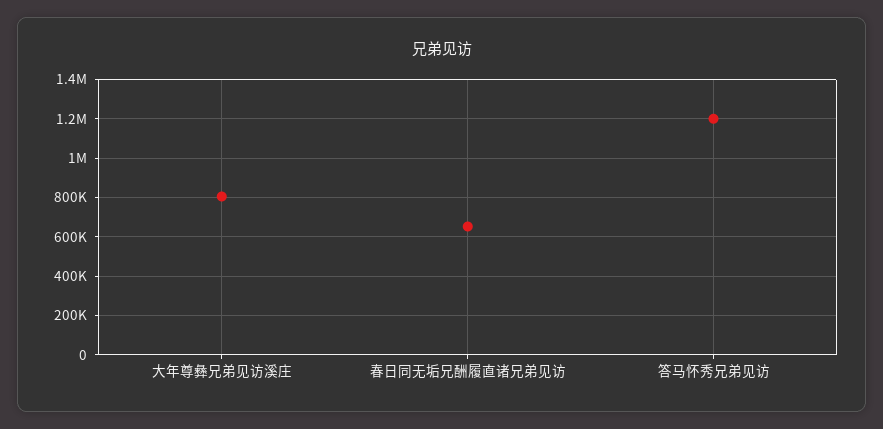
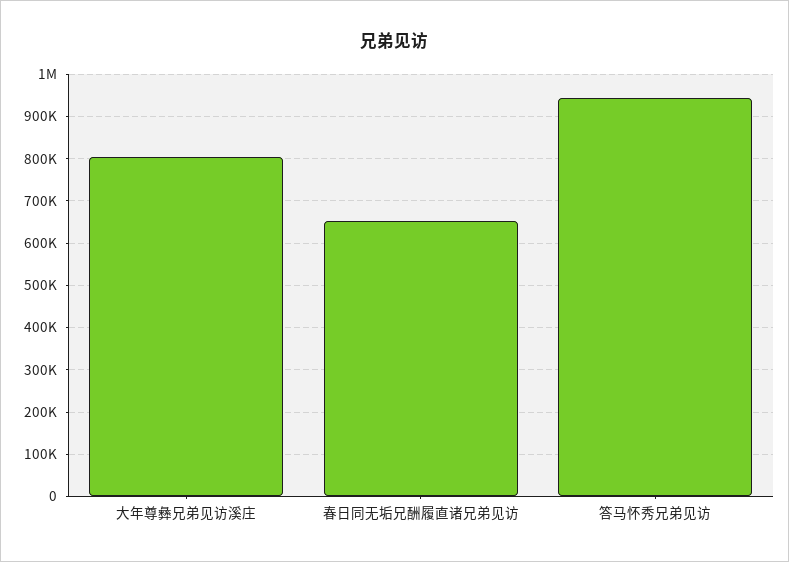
  {
    "大年尊彝兄弟见访溪庄": 800000,
    "春日同无垢兄酬履直诸兄弟见访": 660000,
-   "答马怀秀兄弟见访": 1200000
+   "答马怀秀兄弟见访": 940000
  }

